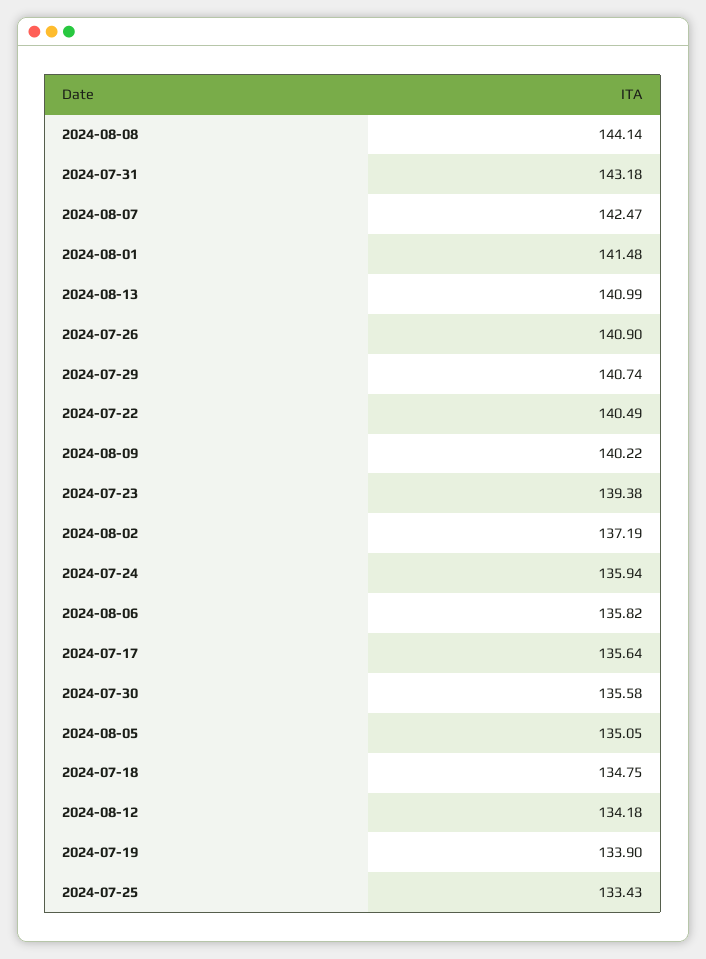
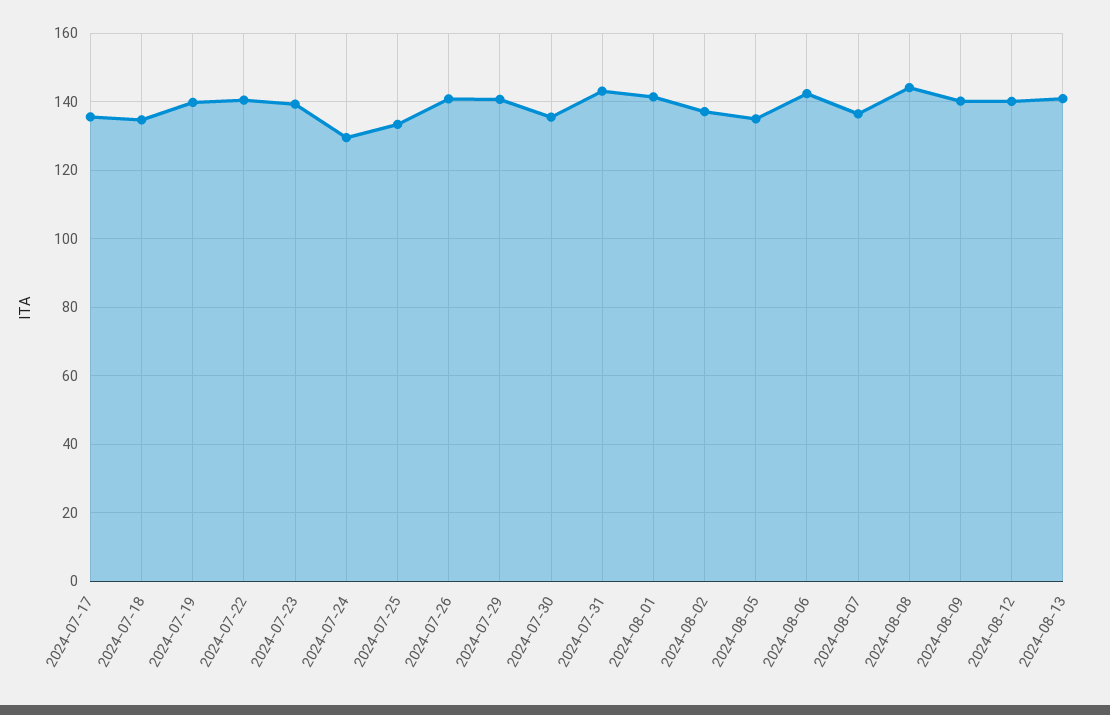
  {
    "2024-08-08": 144.14,
    "2024-07-31": 143.18,
-   "2024-08-07": 142.47,
+   "2024-08-07": 136,
    "2024-08-01": 141.48,
    "2024-08-13": 140.99,
    "2024-07-26": 140.9,
    "2024-07-29": 140.74,
    "2024-07-22": 140.49,
    "2024-08-09": 140.22,
    "2024-07-23": 139.38,
    "2024-08-02": 137.19,
-   "2024-07-24": 135.94,
+   "2024-07-24": 130,
-   "2024-08-06": 135.82,
+   "2024-08-06": 142,
    "2024-07-17": 135.64,
    "2024-07-30": 135.58,
    "2024-08-05": 135.05,
    "2024-07-18": 134.75,
-   "2024-08-12": 134.18,
+   "2024-08-12": 140,
-   "2024-07-19": 133.9,
+   "2024-07-19": 140,
    "2024-07-25": 133.43
  }

